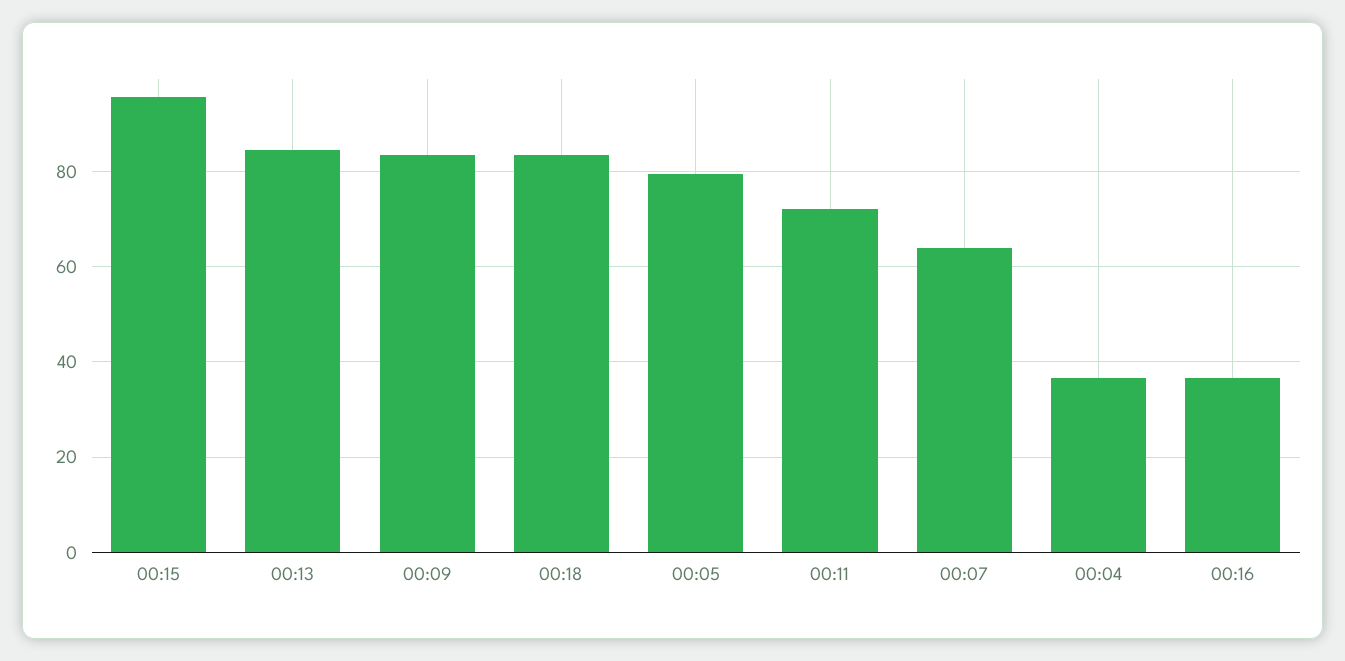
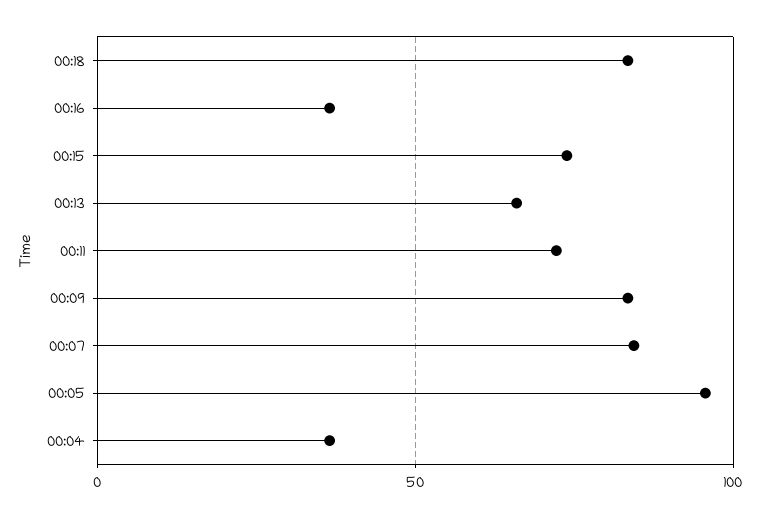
  {
-   "00:15": 96,
+   "00:15": 75,
-   "00:13": 84,
+   "00:13": 65,
    "00:09": 84,
    "00:18": 84,
-   "00:05": 80,
+   "00:05": 95,
    "00:11": 72,
-   "00:07": 64,
+   "00:07": 85,
    "00:04": 36,
    "00:16": 36
  }

